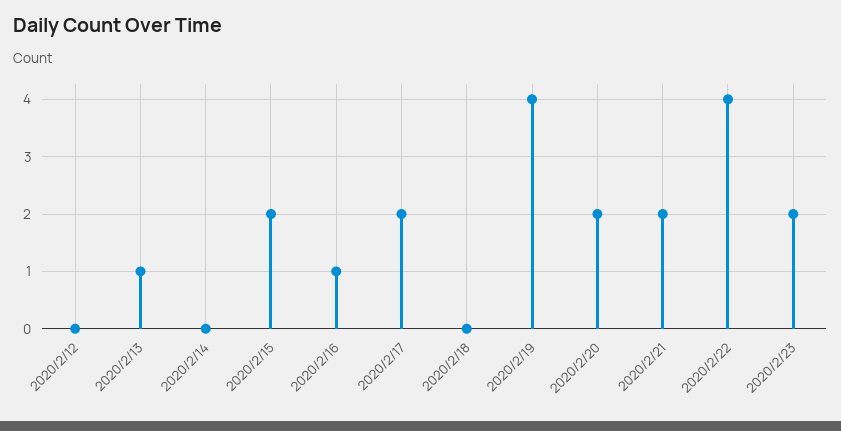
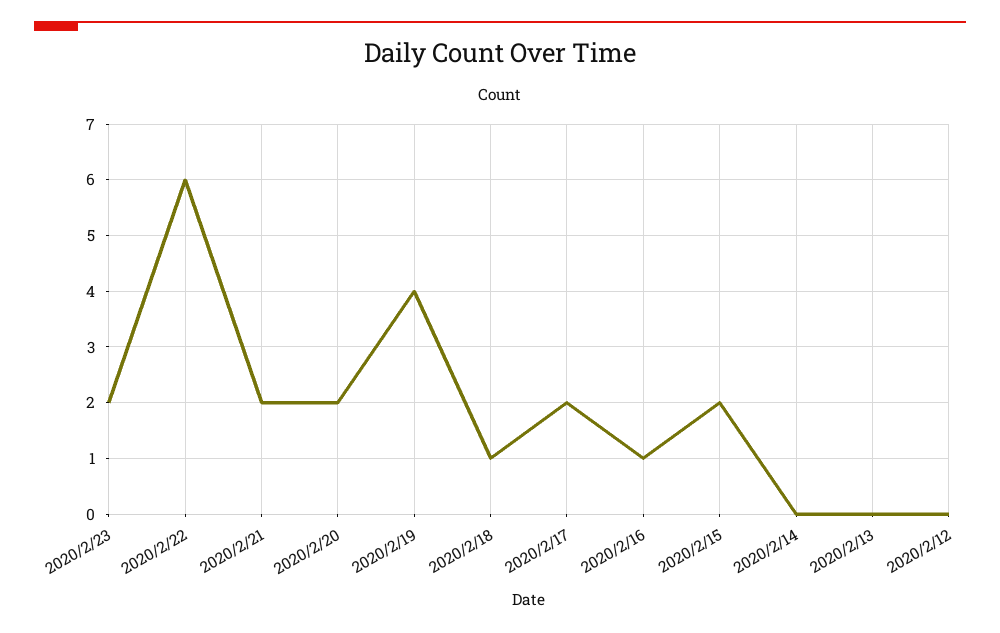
  {
    "2020/2/12": 0,
-   "2020/2/13": 1,
+   "2020/2/13": 0,
    "2020/2/14": 0,
    "2020/2/15": 2,
    "2020/2/16": 1,
    "2020/2/17": 2,
-   "2020/2/18": 0,
+   "2020/2/18": 1,
    "2020/2/19": 4,
    "2020/2/20": 2,
    "2020/2/21": 2,
-   "2020/2/22": 4,
+   "2020/2/22": 6,
    "2020/2/23": 2
  }

